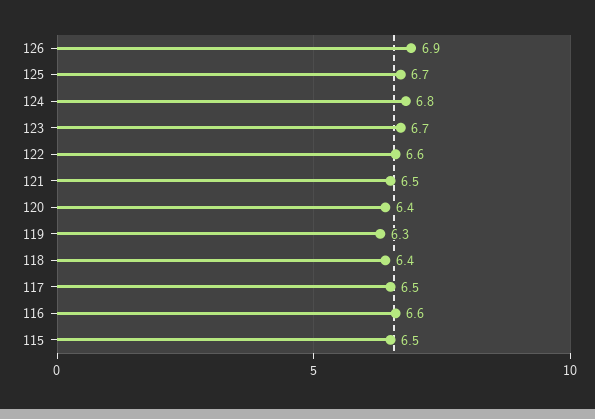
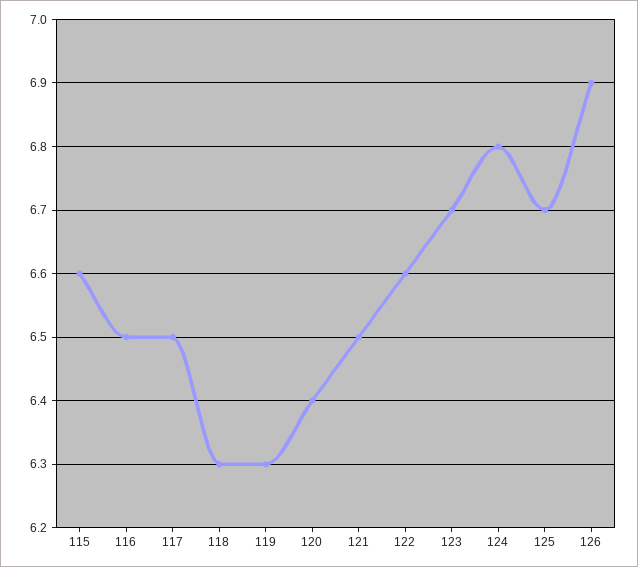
  {
    "126": 6.9,
    "125": 6.7,
    "124": 6.8,
    "123": 6.7,
    "122": 6.6,
    "121": 6.5,
    "120": 6.4,
    "119": 6.3,
-   "118": 6.4,
+   "118": 6.3,
    "117": 6.5,
-   "116": 6.6,
+   "116": 6.5,
-   "115": 6.5
+   "115": 6.6
  }

